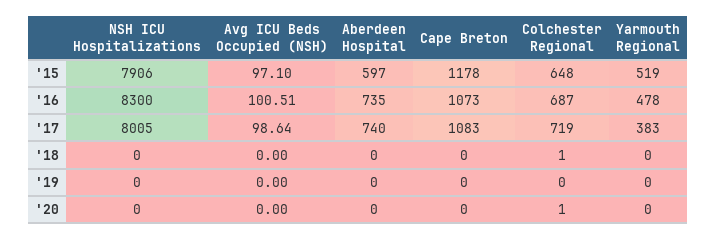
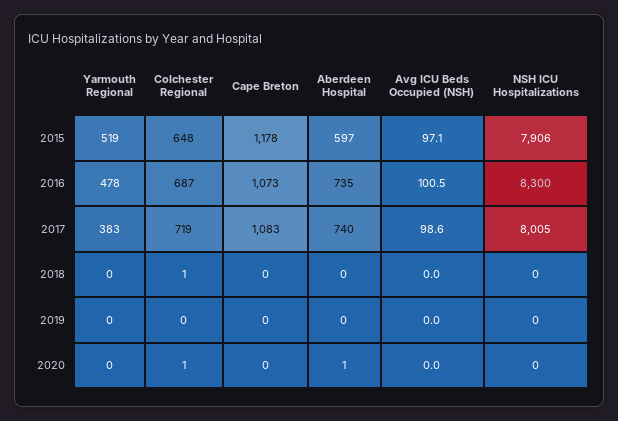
  {
    "NSH ICU Hospitalizations": {
      "'15": 7906,
      "'16": 8300,
      "'17": 8005,
      "'18": 0,
      "'19": 0,
      "'20": 0
    },
    "Avg ICU Beds Occupied (NSH)": {
      "'15": 97.1,
      "'16": 100.51,
      "'17": 98.64,
      "'18": 0,
      "'19": 0,
      "'20": 0
    },
    "Aberdeen Hospital": {
      "'15": 597,
      "'16": 735,
      "'17": 740,
      "'18": 0,
      "'19": 0,
-     "'20": 0
+     "'20": 1
    },
    "Cape Breton": {
      "'15": 1178,
      "'16": 1073,
      "'17": 1083,
      "'18": 0,
      "'19": 0,
      "'20": 0
    },
    "Colchester Regional": {
      "'15": 648,
      "'16": 687,
      "'17": 719,
      "'18": 1,
      "'19": 0,
      "'20": 1
    },
    "Yarmouth Regional": {
      "'15": 519,
      "'16": 478,
      "'17": 383,
      "'18": 0,
      "'19": 0,
      "'20": 0
    }
  }

